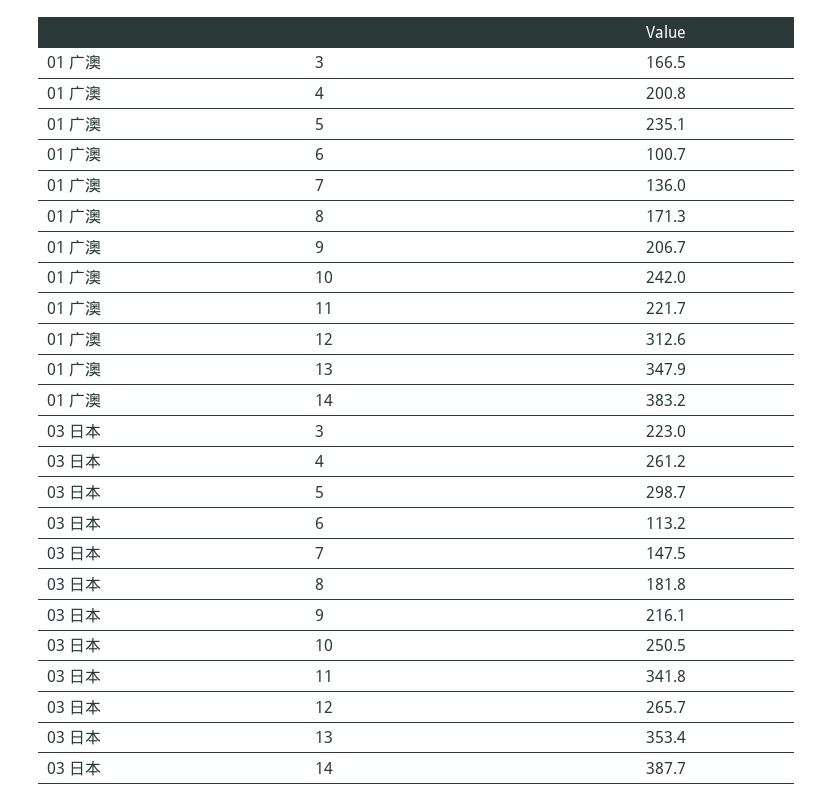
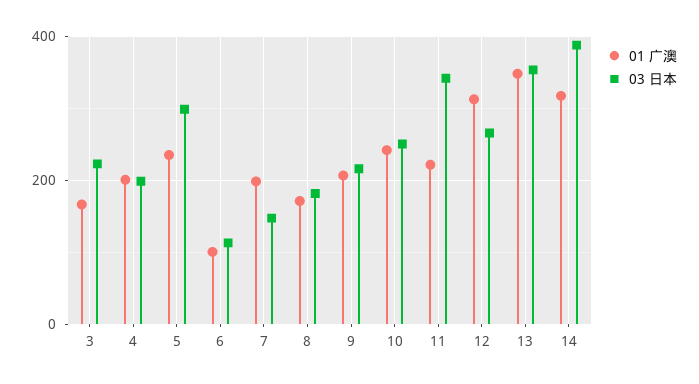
  {
    "01 广澳": {
      "3": 166.5,
      "4": 200.8,
      "5": 235.1,
      "6": 100.7,
-     "7": 136,
+     "7": 200,
      "8": 171.3,
      "9": 206.7,
      "10": 242,
      "11": 221.7,
      "12": 312.6,
      "13": 347.9,
-     "14": 383.2
+     "14": 320
    },
    "03 日本": {
      "3": 223,
-     "4": 261.2,
+     "4": 200,
      "5": 298.7,
      "6": 113.2,
      "7": 147.5,
      "8": 181.8,
      "9": 216.1,
      "10": 250.5,
      "11": 341.8,
      "12": 265.7,
      "13": 353.4,
      "14": 387.7
    }
  }

